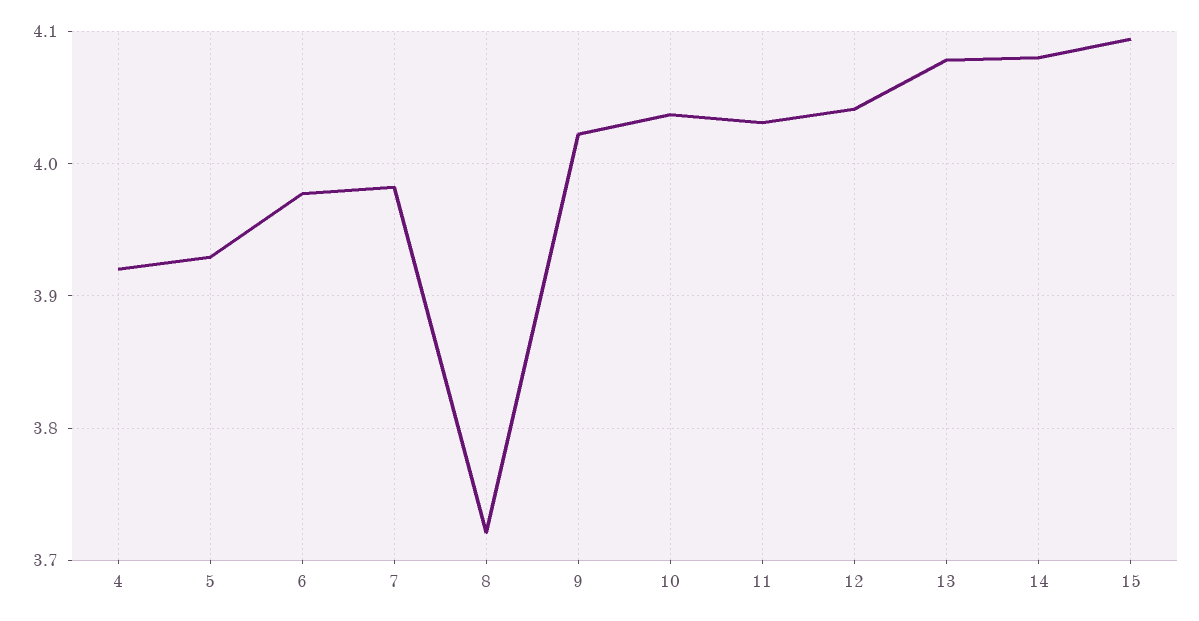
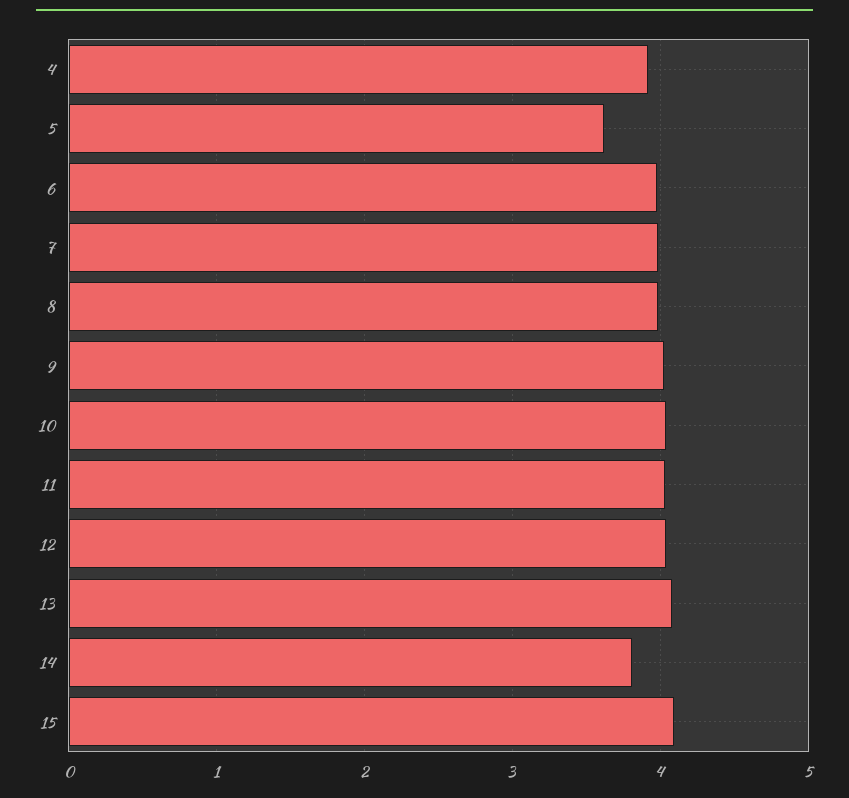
  {
    "4": 3.92,
-   "5": 3.93,
+   "5": 3.6,
    "6": 3.98,
    "7": 3.98,
-   "8": 3.72,
+   "8": 4,
    "9": 4.02,
    "10": 4.04,
    "11": 4.03,
    "12": 4.04,
    "13": 4.08,
-   "14": 4.08,
+   "14": 3.8,
    "15": 4.09
  }

